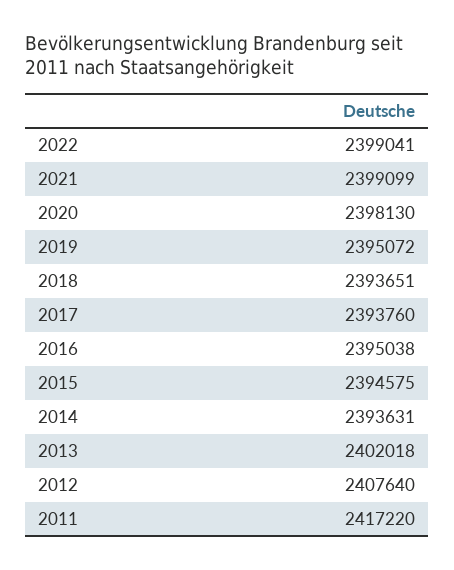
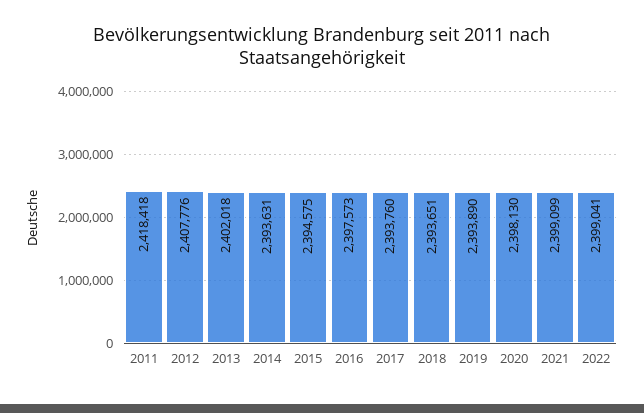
  {
    "2022": 2399041,
    "2021": 2399099,
    "2020": 2398130,
-   "2019": 2395072,
+   "2019": 2393890,
    "2018": 2393651,
    "2017": 2393760,
-   "2016": 2395038,
+   "2016": 2397573,
    "2015": 2394575,
    "2014": 2393631,
    "2013": 2402018,
-   "2012": 2407640,
+   "2012": 2407776,
-   "2011": 2417220
+   "2011": 2418418
  }

